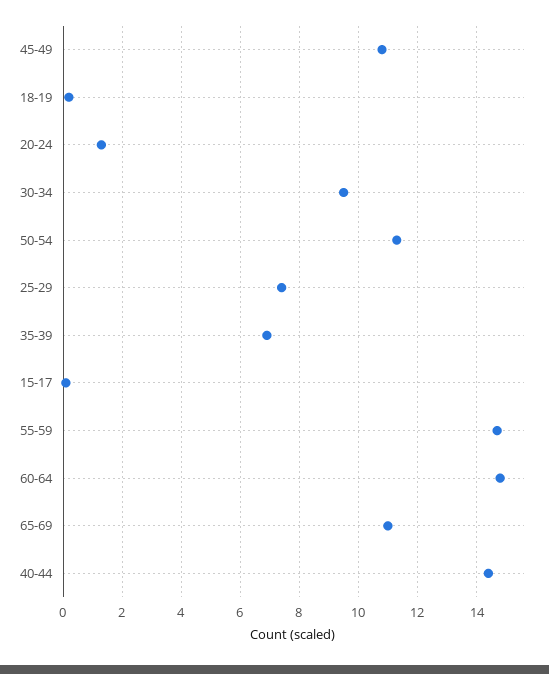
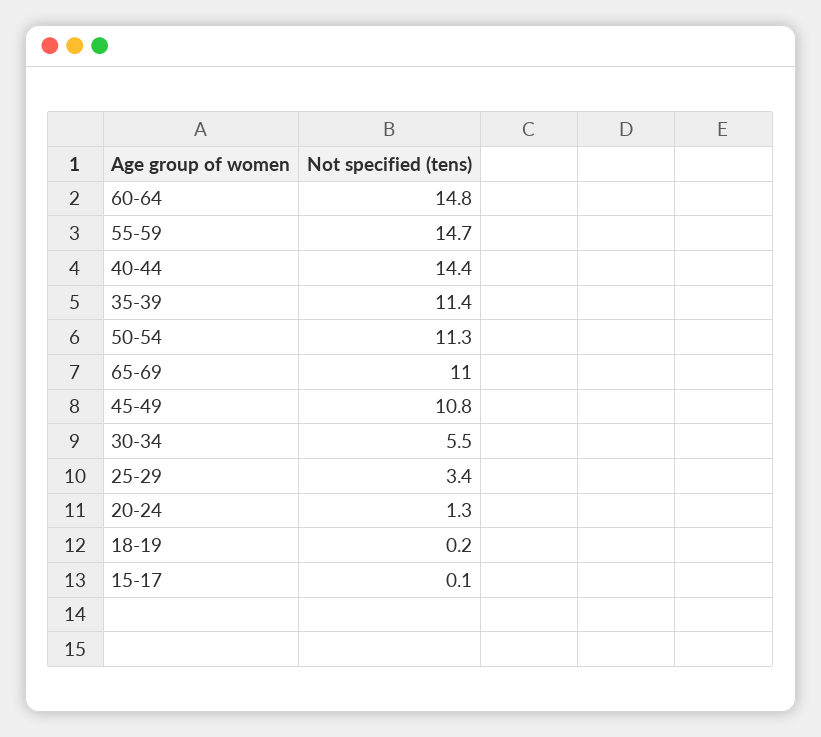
  {
    "45-49": 10.8,
    "18-19": 0.2,
    "20-24": 1.3,
-   "30-34": 9.5,
+   "30-34": 5.5,
    "50-54": 11.3,
-   "25-29": 7.5,
+   "25-29": 3.4,
-   "35-39": 7,
+   "35-39": 11.4,
    "15-17": 0.1,
    "55-59": 14.7,
    "60-64": 14.8,
    "65-69": 11,
    "40-44": 14.4
  }

